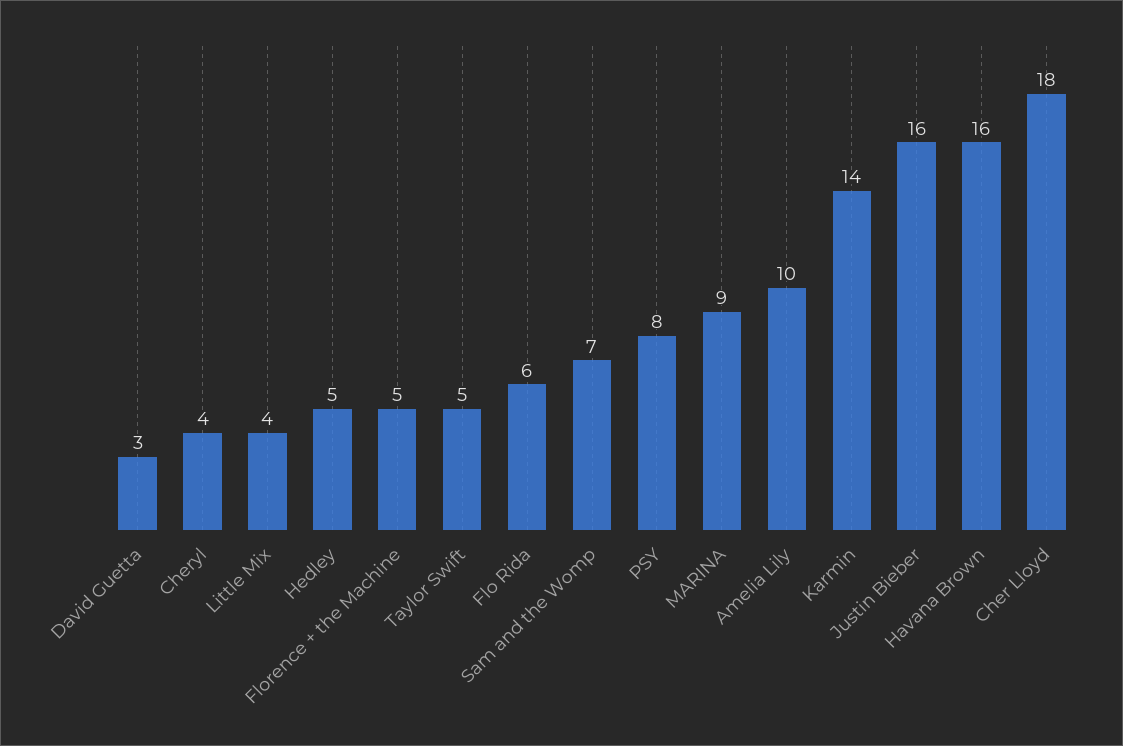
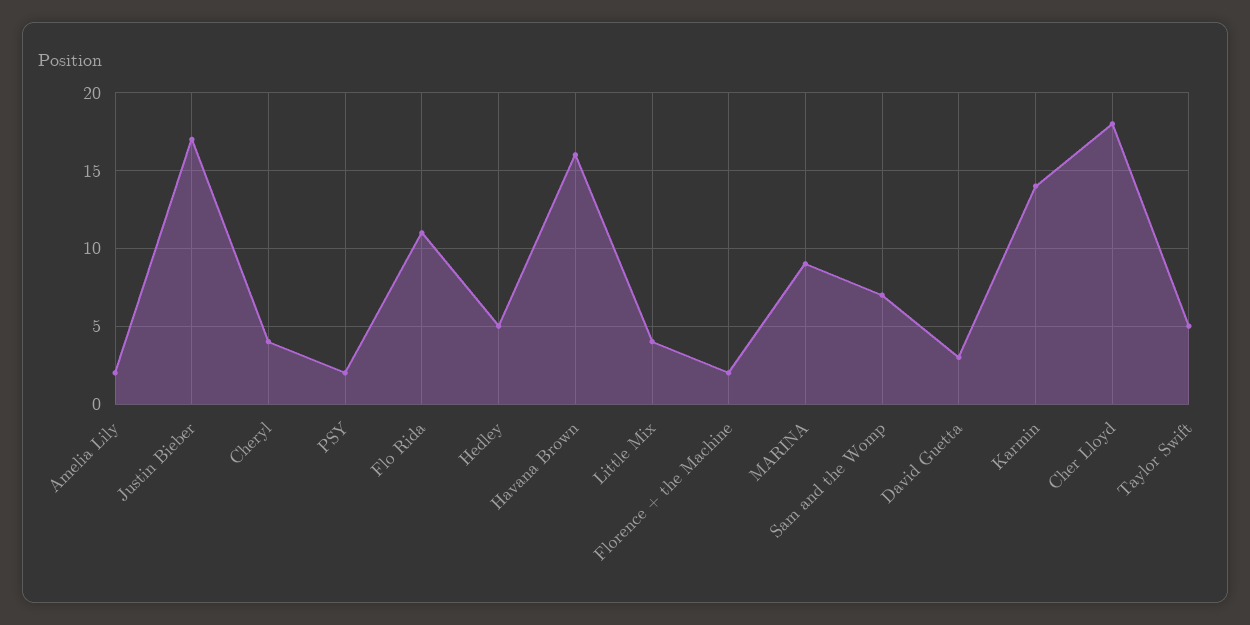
  {
    "David Guetta": 3,
    "Cheryl": 4,
    "Little Mix": 4,
    "Hedley": 5,
-   "Florence + the Machine": 5,
+   "Florence + the Machine": 2,
    "Taylor Swift": 5,
-   "Flo Rida": 6,
+   "Flo Rida": 11,
    "Sam and the Womp": 7,
-   "PSY": 8,
+   "PSY": 2,
    "MARINA": 9,
-   "Amelia Lily": 10,
+   "Amelia Lily": 2,
    "Karmin": 14,
-   "Justin Bieber": 16,
+   "Justin Bieber": 17,
    "Havana Brown": 16,
    "Cher Lloyd": 18
  }

